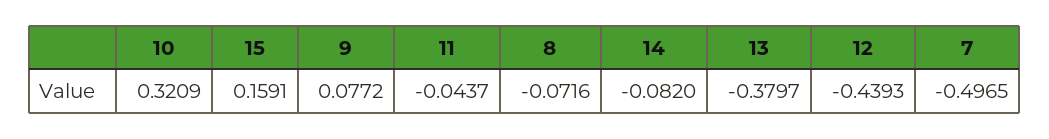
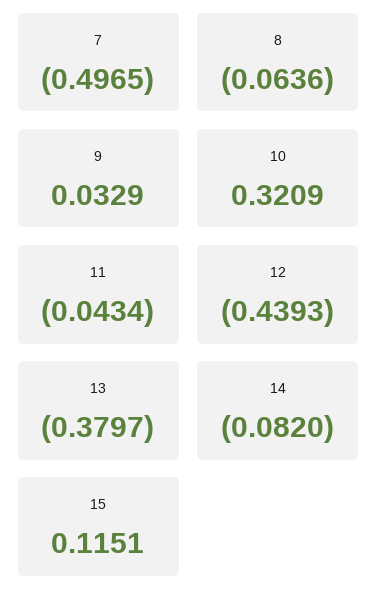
  {
    "10": 0.3209,
-   "15": 0.1591,
+   "15": 0.1151,
-   "9": 0.0772,
+   "9": 0.0329,
-   "11": -0.0437,
+   "11": -0.0434,
-   "8": -0.0716,
+   "8": -0.0636,
    "14": -0.082,
    "13": -0.3797,
    "12": -0.4393,
    "7": -0.4965
  }

